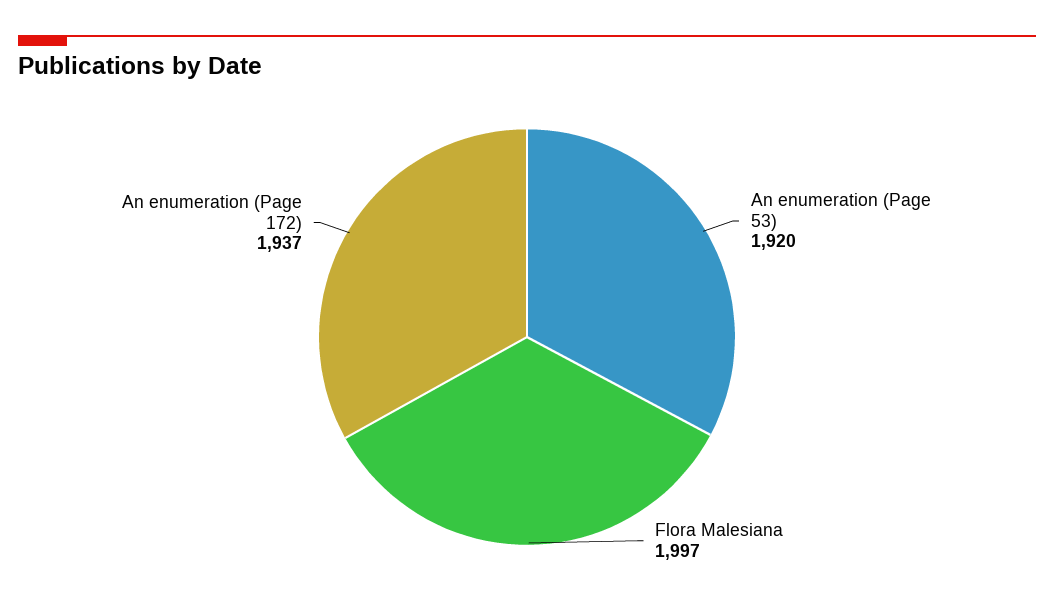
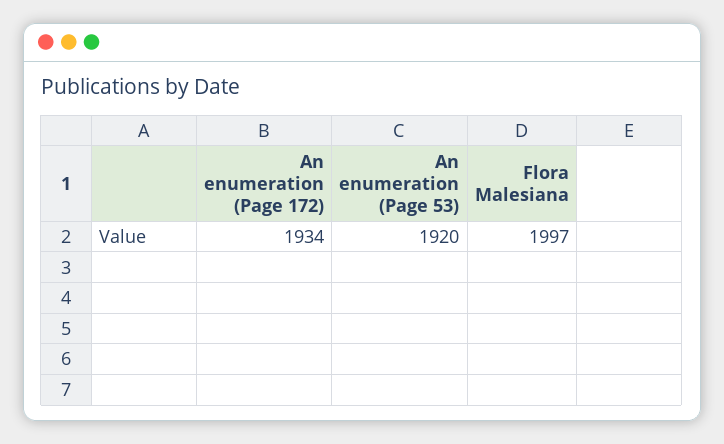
  {
    "An enumeration (Page 53)": 1920,
    "Flora Malesiana": 1997,
-   "An enumeration (Page 172)": 1937
+   "An enumeration (Page 172)": 1934
  }

